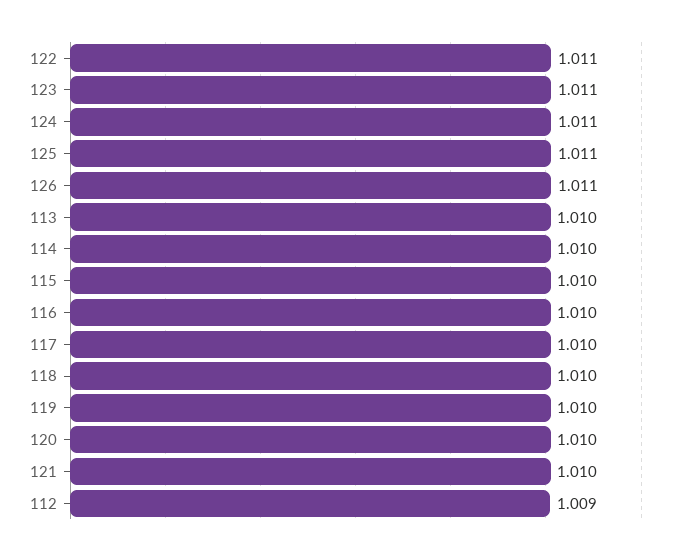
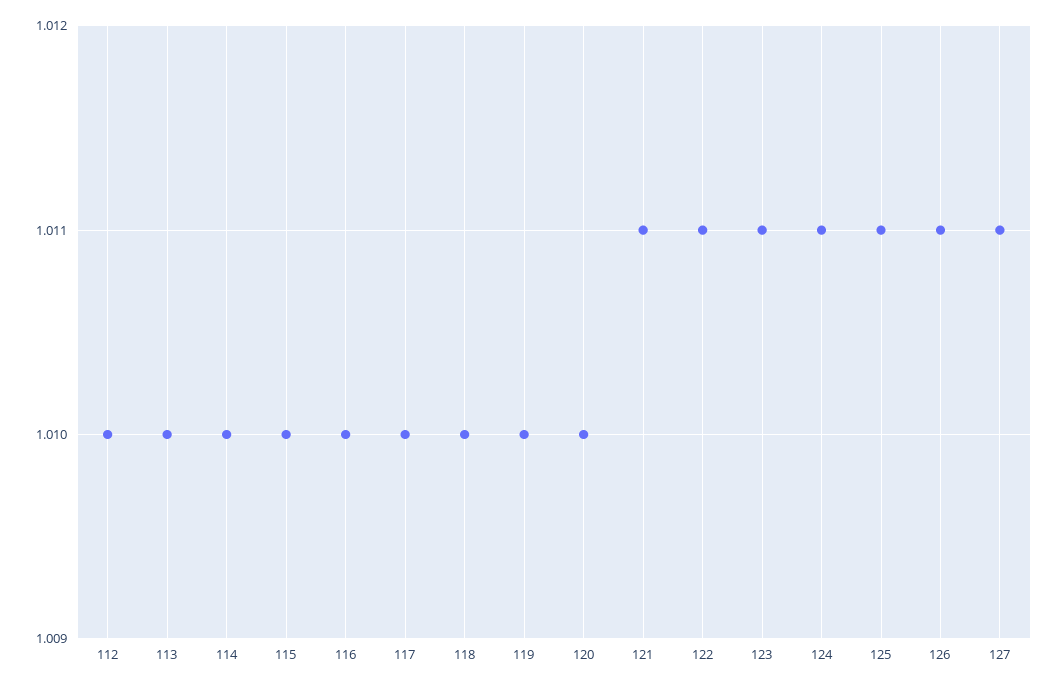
  {
    "122": 1.011,
    "123": 1.011,
    "124": 1.011,
    "125": 1.011,
    "126": 1.011,
    "113": 1.01,
    "114": 1.01,
    "115": 1.01,
    "116": 1.01,
    "117": 1.01,
    "118": 1.01,
    "119": 1.01,
    "120": 1.01,
-   "121": 1.01,
+   "121": 1.011,
-   "112": 1.009
+   "112": 1.01,
+   "127": 1.011
  }

